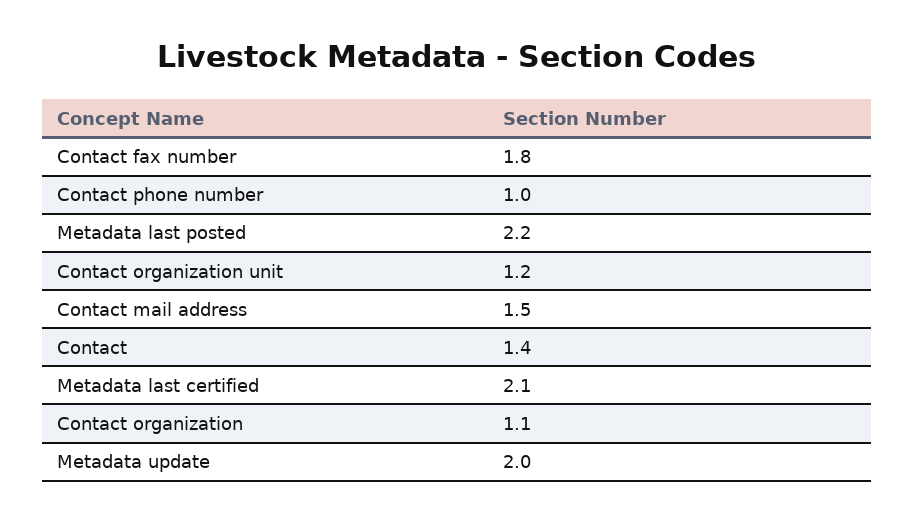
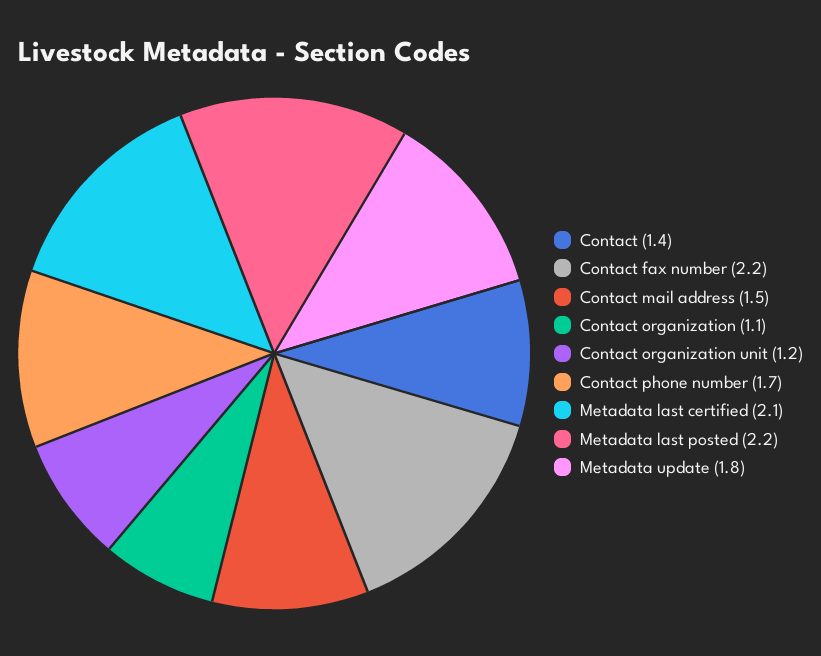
  {
-   "Contact fax number": 1.8,
+   "Contact fax number": 2.2,
-   "Contact phone number": 1,
+   "Contact phone number": 1.7,
    "Metadata last posted": 2.2,
    "Contact organization unit": 1.2,
    "Contact mail address": 1.5,
    "Contact": 1.4,
    "Metadata last certified": 2.1,
    "Contact organization": 1.1,
-   "Metadata update": 2
+   "Metadata update": 1.8
  }

